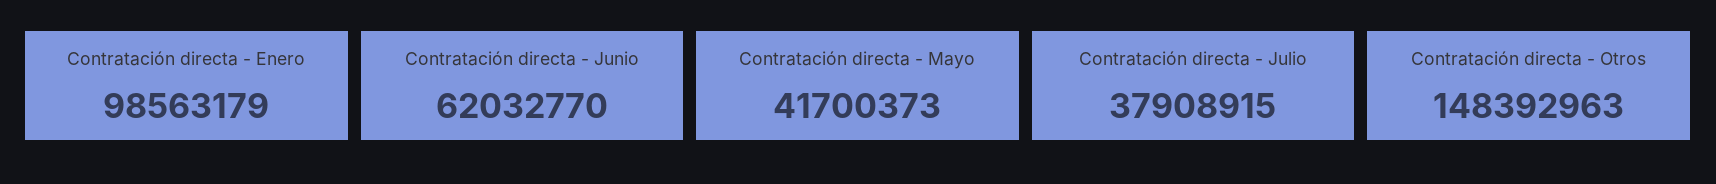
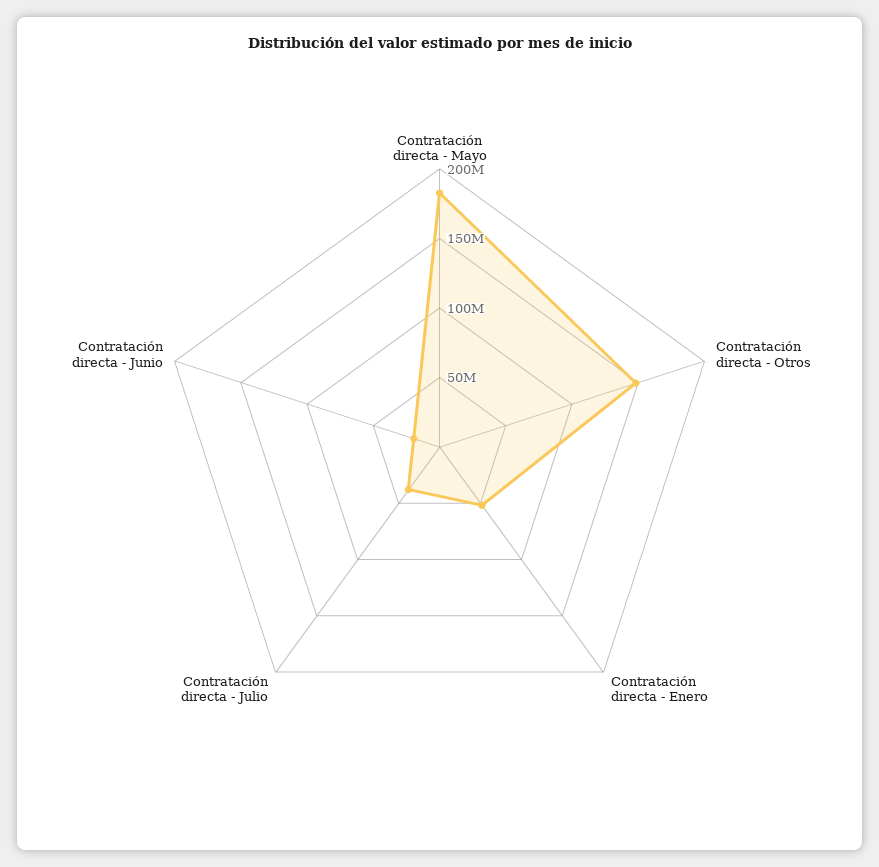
  {
-   "Contratación directa - Enero": 98563179,
+   "Contratación directa - Enero": 50000000,
-   "Contratación directa - Junio": 62032770,
+   "Contratación directa - Junio": 20000000,
-   "Contratación directa - Mayo": 41700373,
+   "Contratación directa - Mayo": 180000000,
    "Contratación directa - Julio": 37908915,
    "Contratación directa - Otros": 148392963
  }

